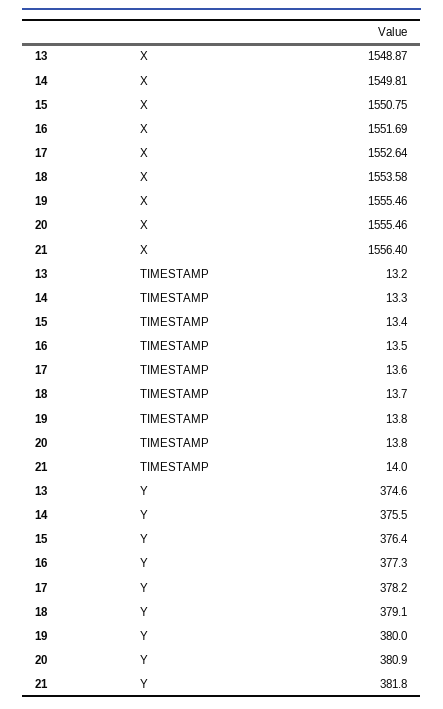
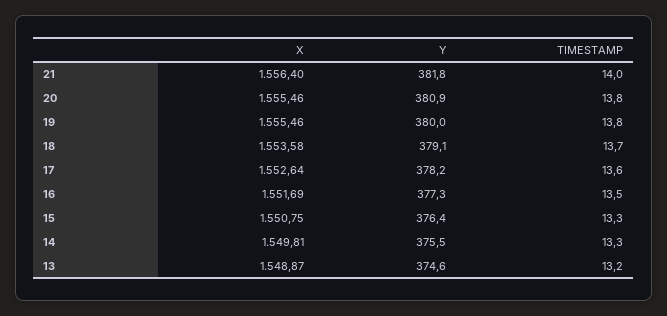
  {
    "13": {
      "X": 1548.87,
      "TIMESTAMP": 13.2,
      "Y": 374.6
    },
    "14": {
      "X": 1549.81,
      "TIMESTAMP": 13.3,
      "Y": 375.5
    },
    "15": {
      "X": 1550.75,
-     "TIMESTAMP": 13.4,
+     "TIMESTAMP": 13.3,
      "Y": 376.4
    },
    "16": {
      "X": 1551.69,
      "TIMESTAMP": 13.5,
      "Y": 377.3
    },
    "17": {
      "X": 1552.64,
      "TIMESTAMP": 13.6,
      "Y": 378.2
    },
    "18": {
      "X": 1553.58,
      "TIMESTAMP": 13.7,
      "Y": 379.1
    },
    "19": {
      "X": 1555.46,
      "TIMESTAMP": 13.8,
      "Y": 380
    },
    "20": {
      "X": 1555.46,
      "TIMESTAMP": 13.8,
      "Y": 380.9
    },
    "21": {
      "X": 1556.4,
      "TIMESTAMP": 14,
      "Y": 381.8
    }
  }

